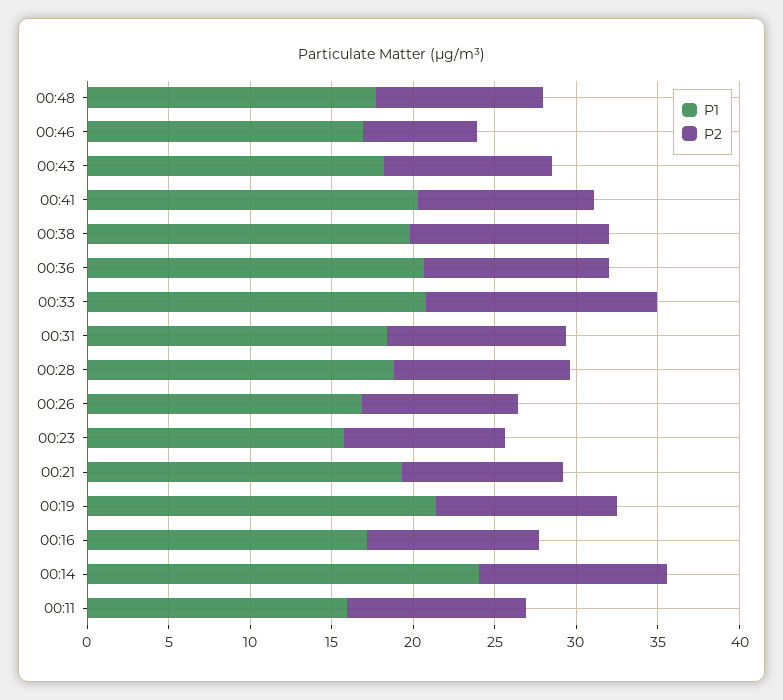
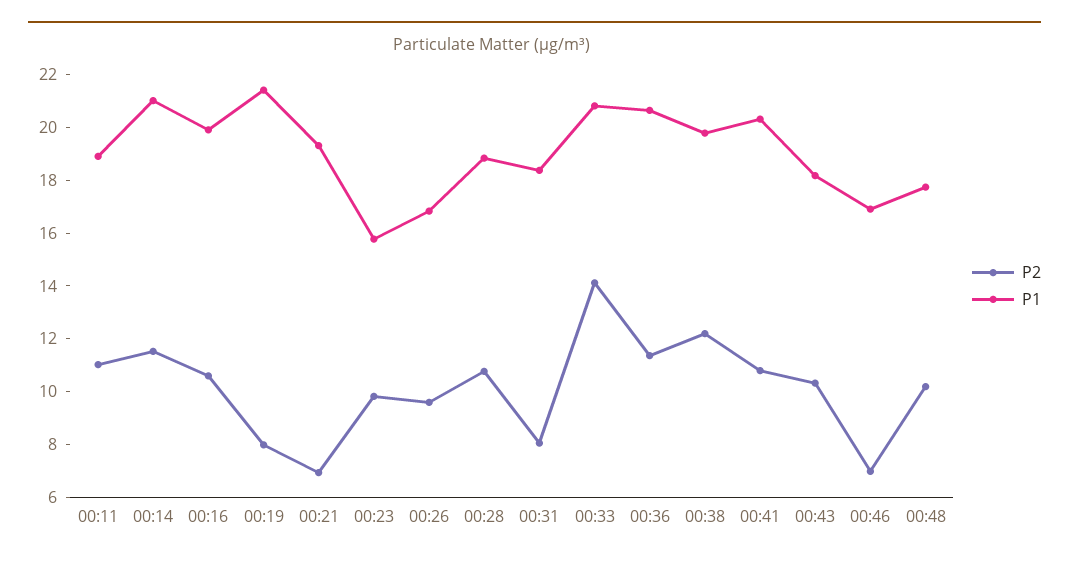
  {
    "P1": {
      "00:48": 17.5,
      "00:46": 17,
      "00:43": 18,
      "00:41": 20.5,
      "00:38": 20,
      "00:36": 20.5,
      "00:33": 21,
      "00:31": 18.5,
      "00:28": 19,
      "00:26": 17,
      "00:23": 16,
      "00:21": 19.5,
      "00:19": 21.5,
-     "00:16": 17,
+     "00:16": 20,
-     "00:14": 24,
+     "00:14": 21,
-     "00:11": 16
+     "00:11": 19
    },
    "P2": {
      "00:48": 10,
      "00:46": 7,
      "00:43": 10.5,
      "00:41": 11,
      "00:38": 12,
      "00:36": 11.5,
      "00:33": 14,
-     "00:31": 11,
+     "00:31": 8,
      "00:28": 11,
      "00:26": 9.5,
      "00:23": 10,
-     "00:21": 10,
+     "00:21": 7,
-     "00:19": 11,
+     "00:19": 8,
      "00:16": 10.5,
      "00:14": 11.5,
      "00:11": 11
    }
  }

